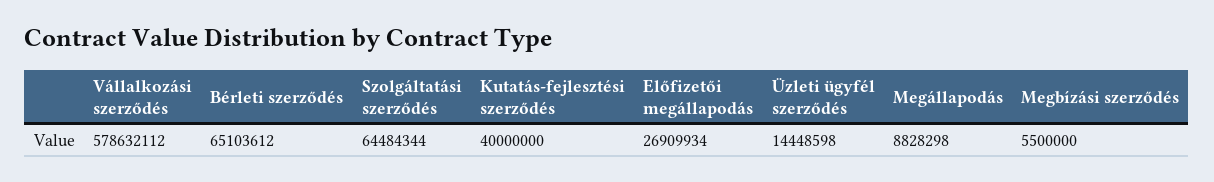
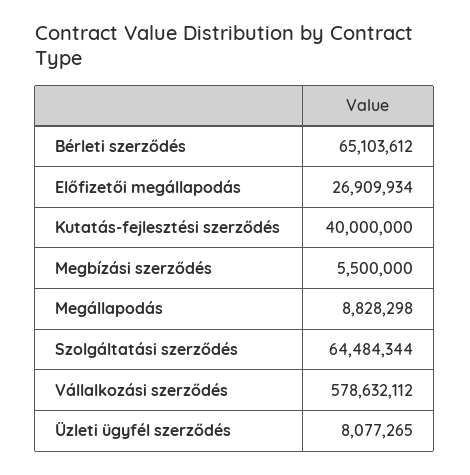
  {
    "Vállalkozási szerződés": 578632112,
    "Bérleti szerződés": 65103612,
    "Szolgáltatási szerződés": 64484344,
    "Kutatás-fejlesztési szerződés": 40000000,
    "Előfizetői megállapodás": 26909934,
-   "Üzleti ügyfél szerződés": 14448598,
+   "Üzleti ügyfél szerződés": 8077265,
    "Megállapodás": 8828298,
    "Megbízási szerződés": 5500000
  }

